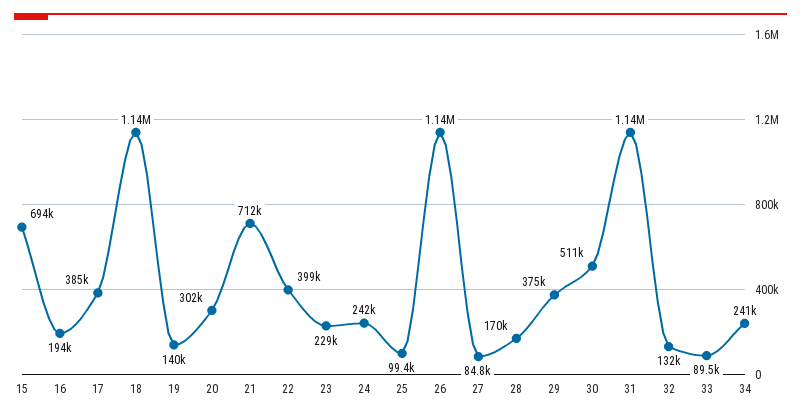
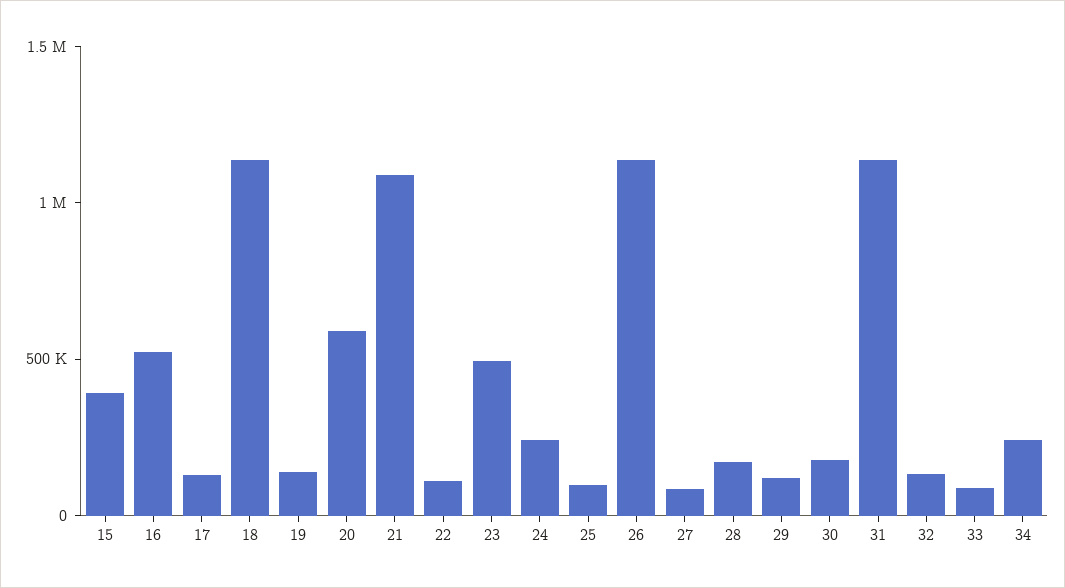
  {
-   "15": 694000,
+   "15": 400000,
-   "16": 194000,
+   "16": 500000,
-   "17": 385000,
+   "17": 100000,
    "18": 1140000,
    "19": 140000,
-   "20": 302000,
+   "20": 600000,
-   "21": 712000,
+   "21": 1100000,
-   "22": 399000,
+   "22": 100000,
-   "23": 229000,
+   "23": 500000,
    "24": 242000,
    "25": 99400,
    "26": 1140000,
    "27": 84800,
    "28": 170000,
-   "29": 375000,
+   "29": 100000,
-   "30": 511000,
+   "30": 200000,
    "31": 1140000,
    "32": 132000,
    "33": 89500,
    "34": 241000
  }

